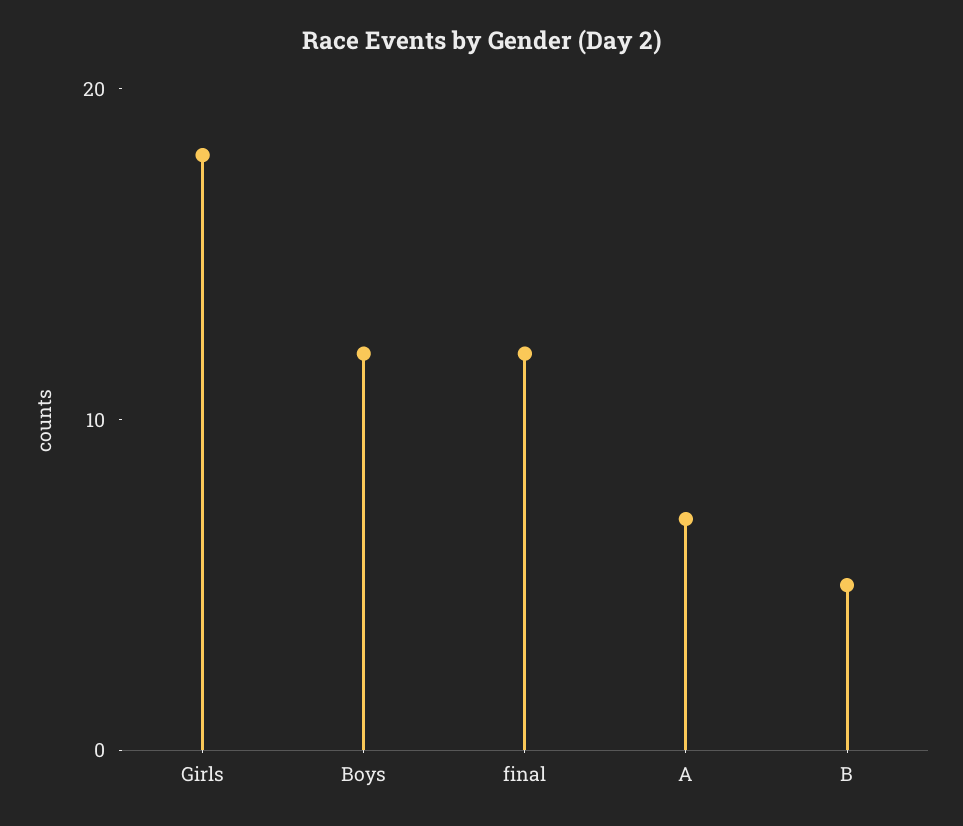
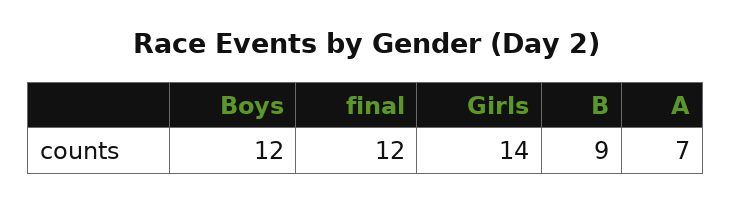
  {
-   "Girls": 18,
+   "Girls": 14,
    "Boys": 12,
    "final": 12,
    "A": 7,
-   "B": 5
+   "B": 9
  }

